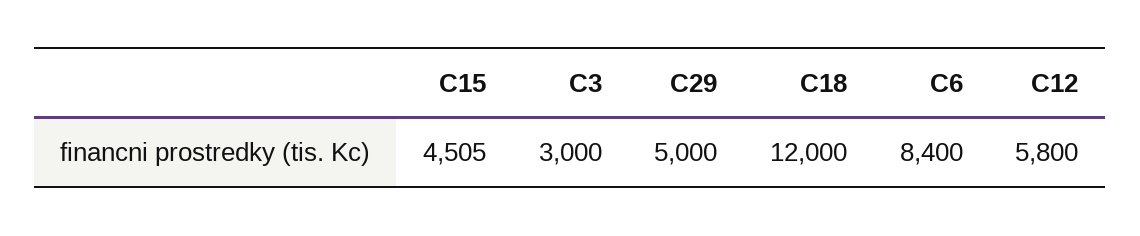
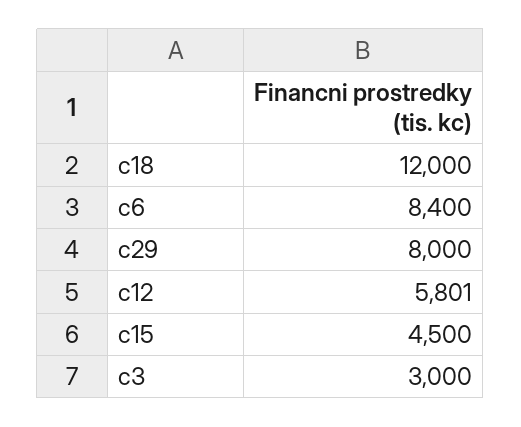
  {
-   "C15": 4505,
+   "C15": 4500,
    "C3": 3000,
-   "C29": 5000,
+   "C29": 8000,
    "C18": 12000,
    "C6": 8400,
-   "C12": 5800
+   "C12": 5801
  }

